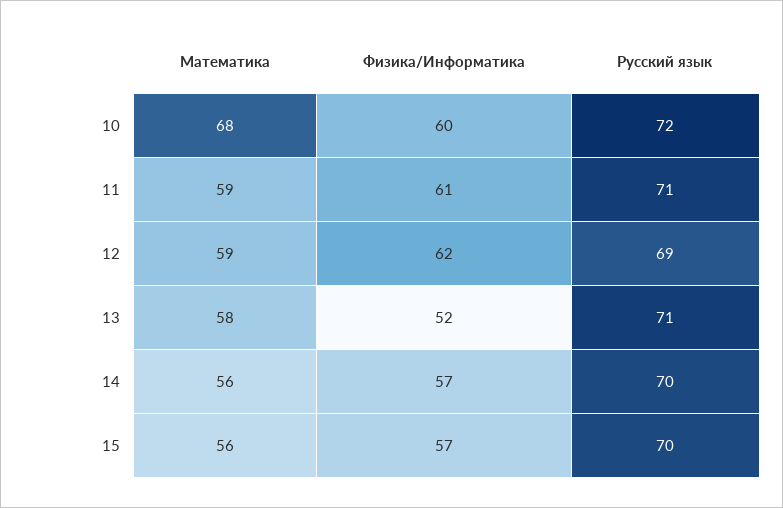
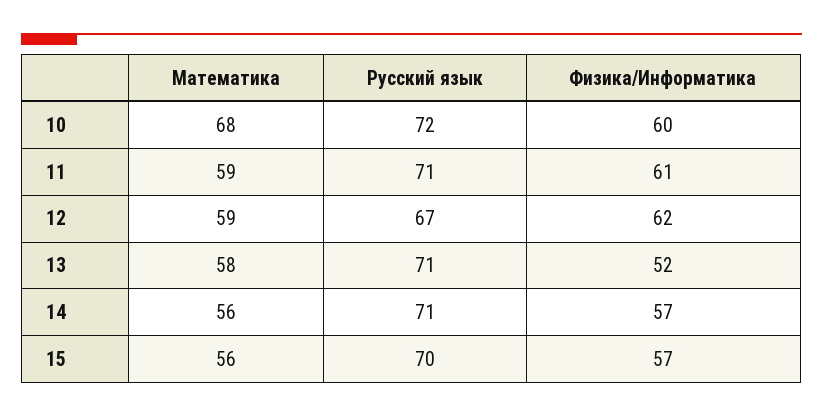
  {
    "Математика": {
      "10": 68,
      "11": 59,
      "12": 59,
      "13": 58,
      "14": 56,
      "15": 56
    },
    "Физика/Информатика": {
      "10": 60,
      "11": 61,
      "12": 62,
      "13": 52,
      "14": 57,
      "15": 57
    },
    "Русский язык": {
      "10": 72,
      "11": 71,
-     "12": 69,
+     "12": 67,
      "13": 71,
-     "14": 70,
+     "14": 71,
      "15": 70
    }
  }

